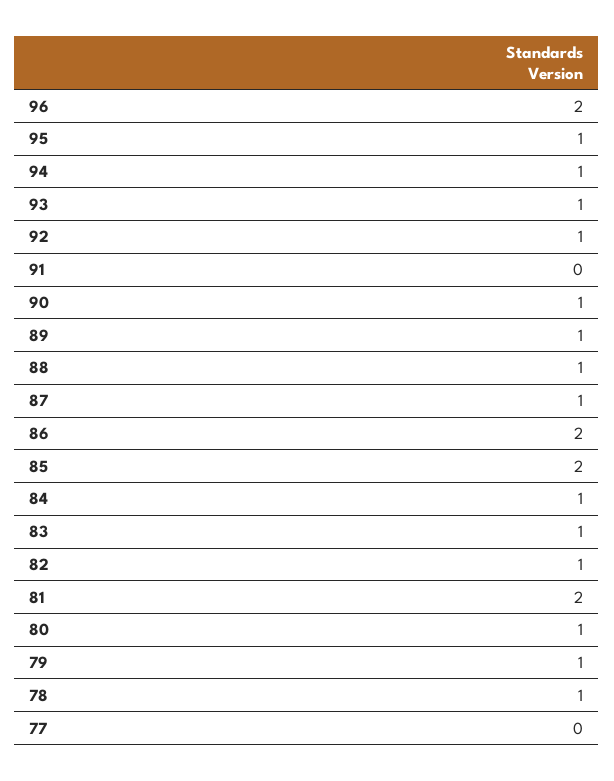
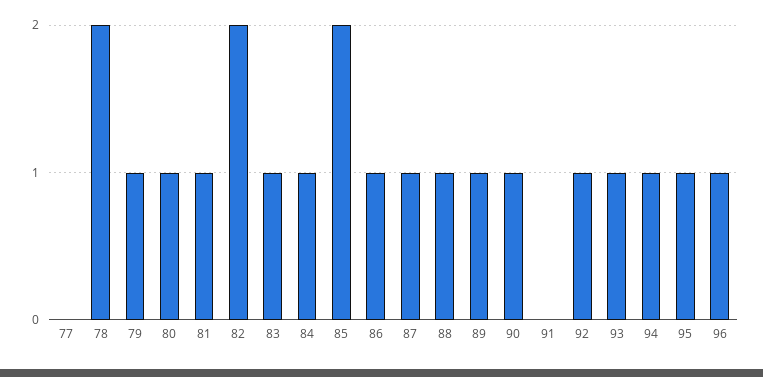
  {
-   "96": 2,
+   "96": 1,
    "95": 1,
    "94": 1,
    "93": 1,
    "92": 1,
    "91": 0,
    "90": 1,
    "89": 1,
    "88": 1,
    "87": 1,
-   "86": 2,
+   "86": 1,
    "85": 2,
    "84": 1,
    "83": 1,
-   "82": 1,
+   "82": 2,
-   "81": 2,
+   "81": 1,
    "80": 1,
    "79": 1,
-   "78": 1,
+   "78": 2,
    "77": 0
  }

